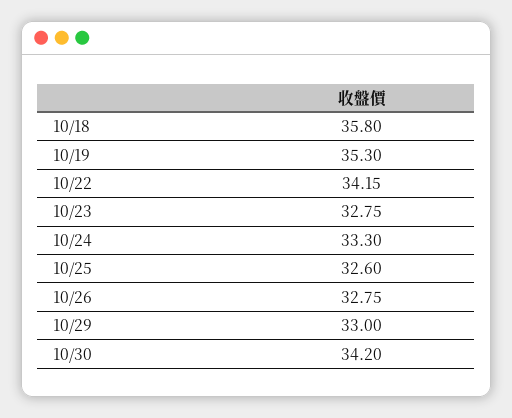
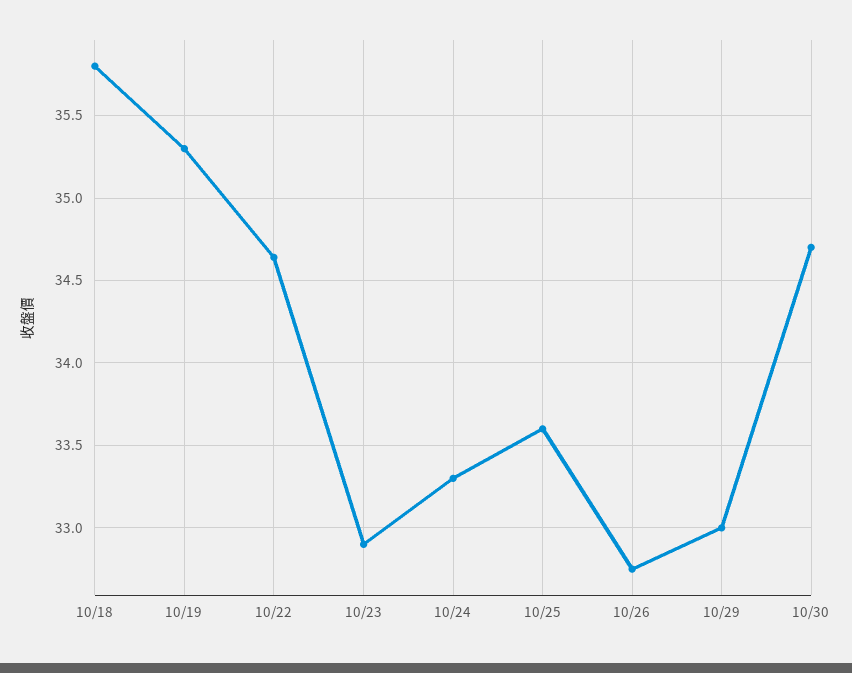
  {
    "10/18": 35.8,
    "10/19": 35.3,
-   "10/22": 34.15,
+   "10/22": 34.65,
-   "10/23": 32.75,
+   "10/23": 32.9,
    "10/24": 33.3,
-   "10/25": 32.6,
+   "10/25": 33.6,
    "10/26": 32.75,
    "10/29": 33,
-   "10/30": 34.2
+   "10/30": 34.7
  }

